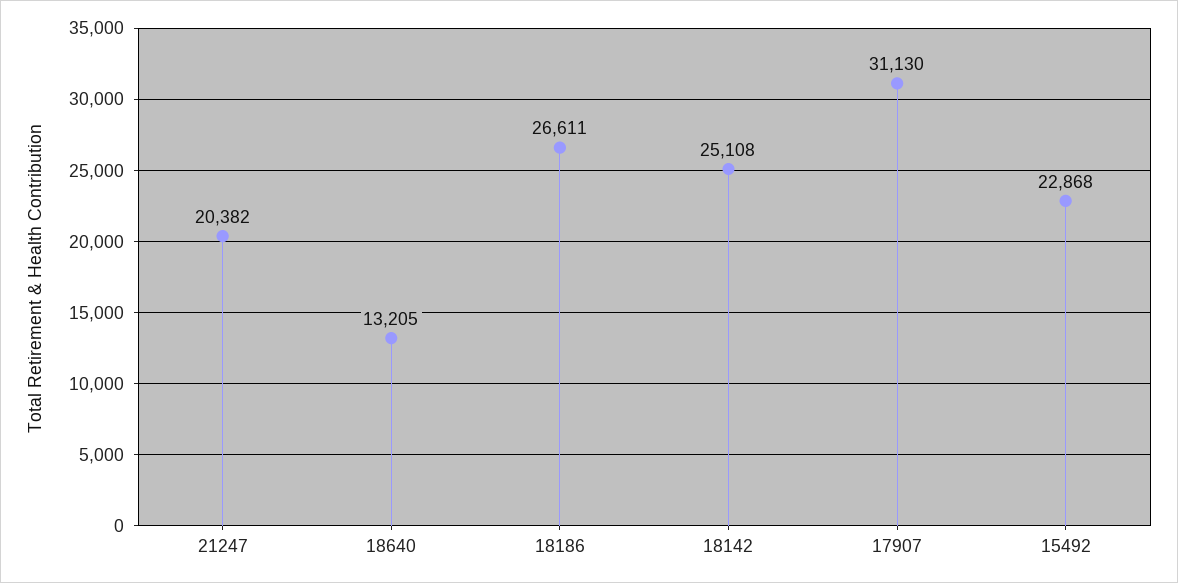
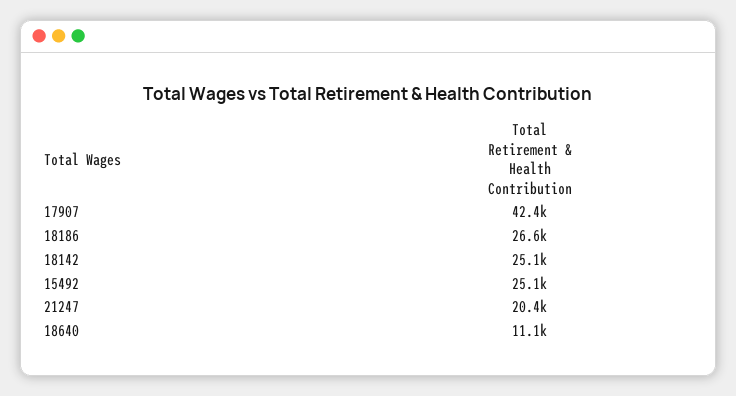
  {
    "21247": 20382,
-   "18640": 13205,
+   "18640": 11100,
    "18186": 26611,
    "18142": 25108,
-   "17907": 31130,
+   "17907": 42400,
-   "15492": 22868
+   "15492": 25100
  }

